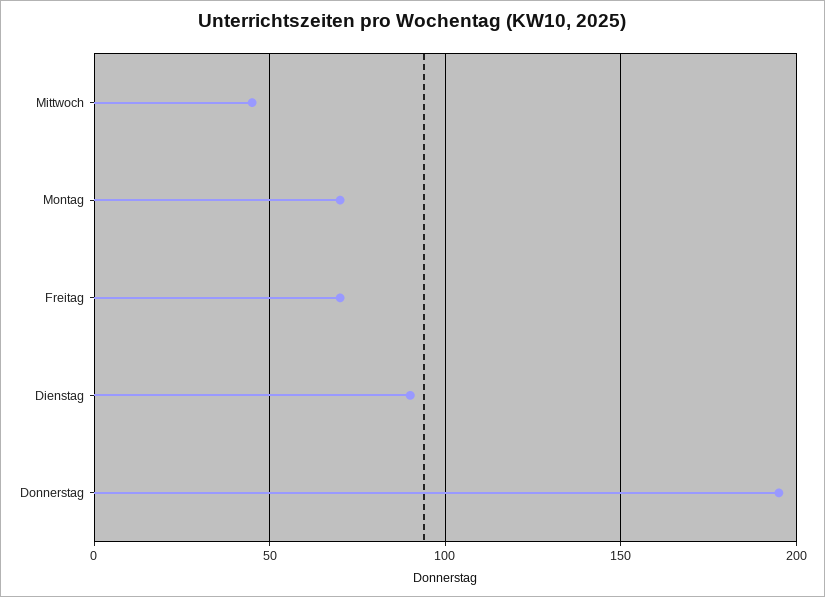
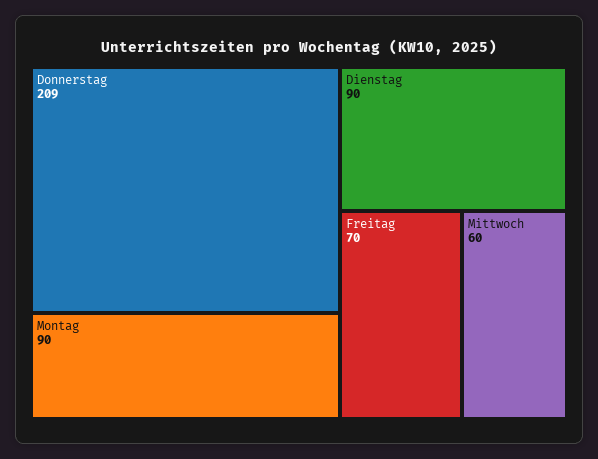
  {
-   "Mittwoch": 45,
+   "Mittwoch": 60,
-   "Montag": 70,
+   "Montag": 90,
    "Freitag": 70,
    "Dienstag": 90,
-   "Donnerstag": 195
+   "Donnerstag": 209
  }

